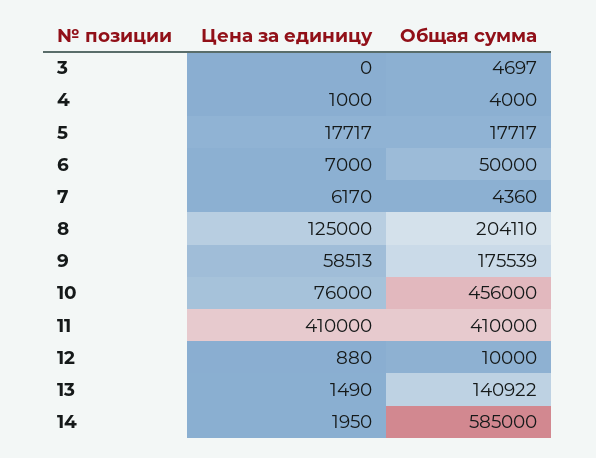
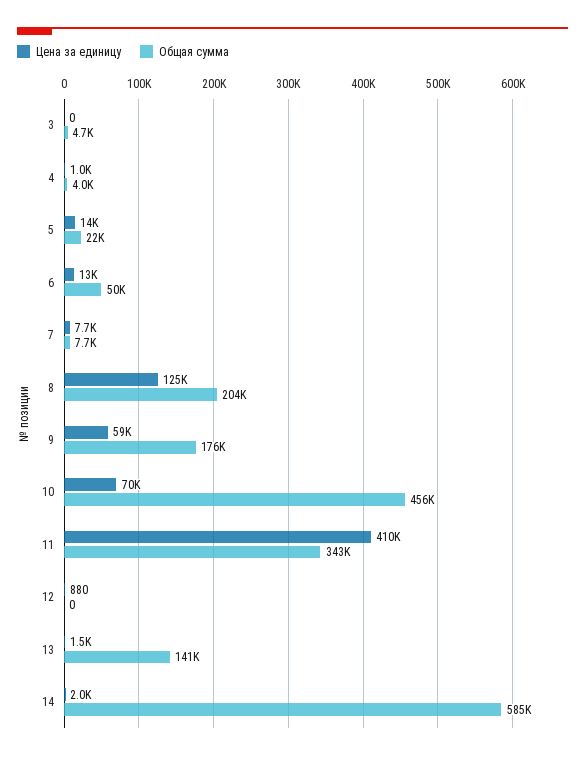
  {
    "Цена за единицу": {
      "3": 0,
      "4": 1000,
-     "5": 17717,
+     "5": 14000,
-     "6": 7000,
+     "6": 13000,
-     "7": 6170,
+     "7": 7700,
      "8": 125000,
      "9": 58513,
-     "10": 76000,
+     "10": 70000,
      "11": 410000,
      "12": 880,
      "13": 1490,
      "14": 1950
    },
    "Общая сумма": {
      "3": 4697,
      "4": 4000,
-     "5": 17717,
+     "5": 22000,
      "6": 50000,
-     "7": 4360,
+     "7": 7700,
      "8": 204110,
      "9": 175539,
      "10": 456000,
-     "11": 410000,
+     "11": 343000,
-     "12": 10000,
+     "12": 0,
      "13": 140922,
      "14": 585000
    }
  }

